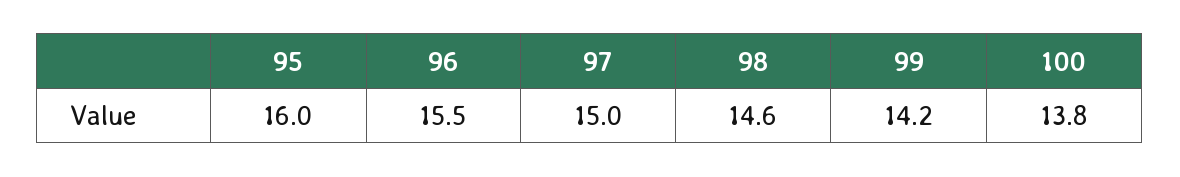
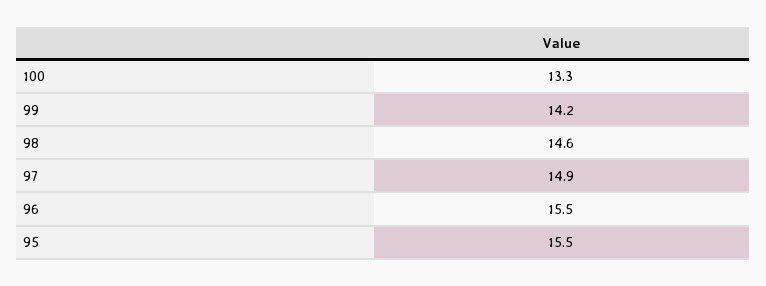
  {
-   "95": 16,
+   "95": 15.5,
    "96": 15.5,
-   "97": 15,
+   "97": 14.9,
    "98": 14.6,
    "99": 14.2,
-   "100": 13.8
+   "100": 13.3
  }

